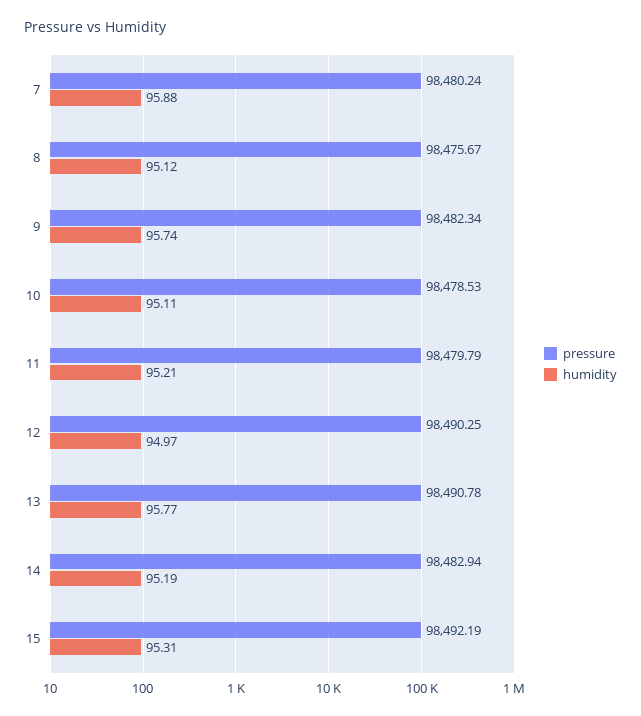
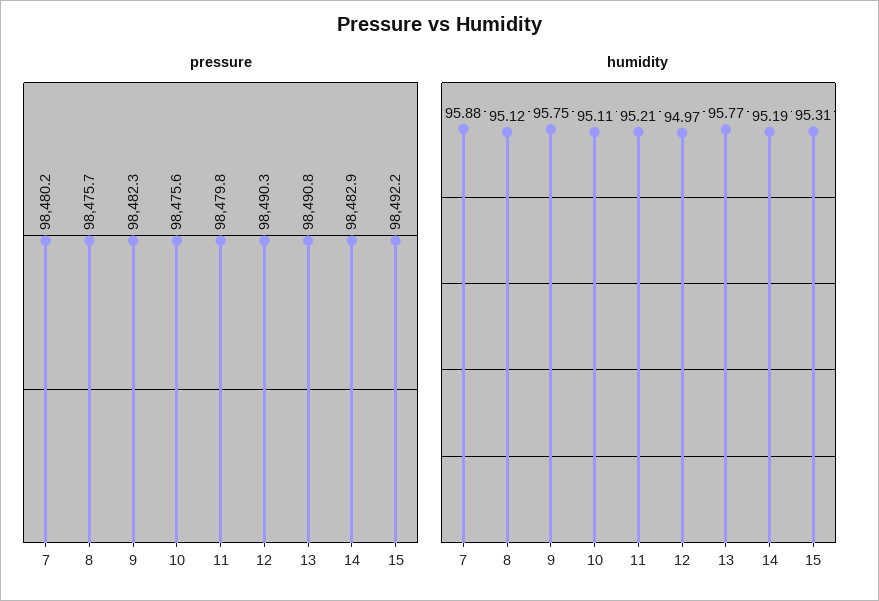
  {
    "pressure": {
      "7": 98480.24,
      "8": 98475.67,
      "9": 98482.34,
-     "10": 98478.53,
+     "10": 98475.6,
      "11": 98479.79,
      "12": 98490.25,
      "13": 98490.78,
      "14": 98482.94,
      "15": 98492.19
    },
    "humidity": {
      "7": 95.88,
      "8": 95.12,
-     "9": 95.74,
+     "9": 95.75,
      "10": 95.11,
      "11": 95.21,
      "12": 94.97,
      "13": 95.77,
      "14": 95.19,
      "15": 95.31
    }
  }

